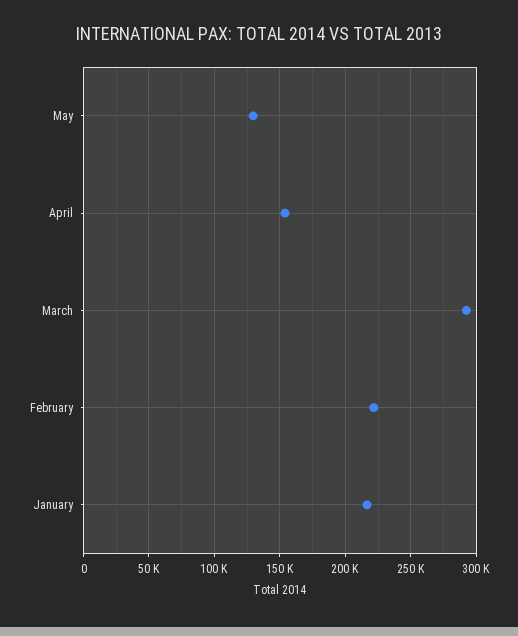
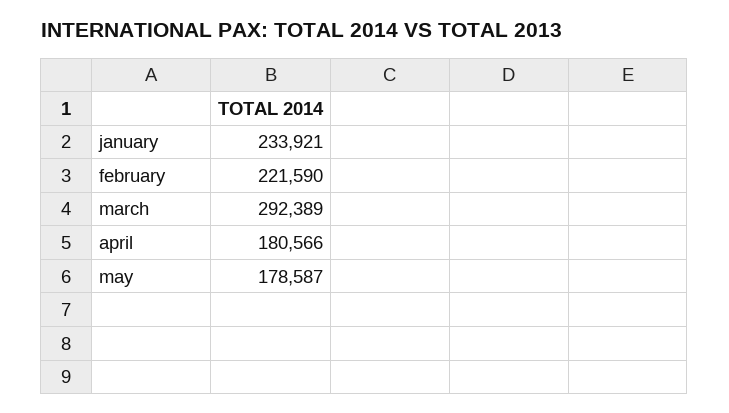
  {
-   "May": 130000,
+   "May": 178587,
-   "April": 155000,
+   "April": 180566,
    "March": 292389,
    "February": 221590,
-   "January": 215000
+   "January": 233921
  }

